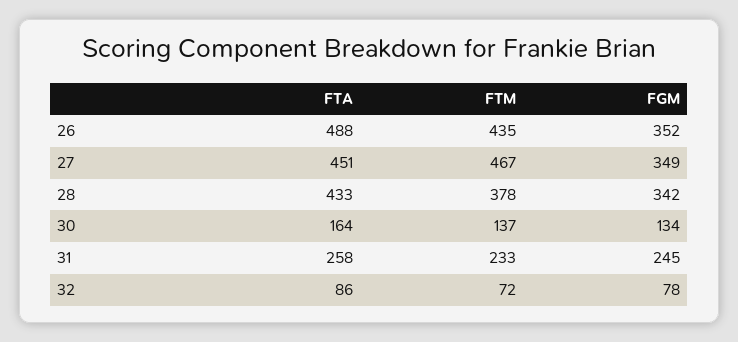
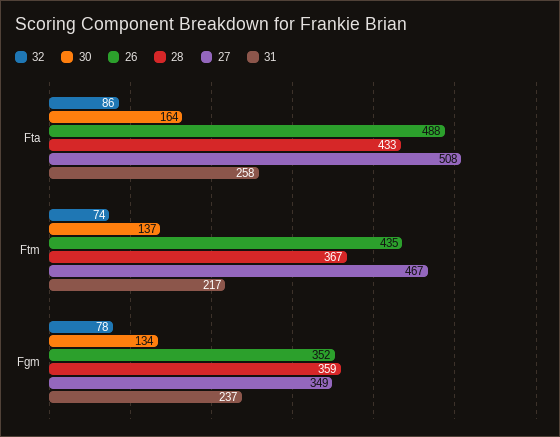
  {
    "26": {
      "FTA": 488,
      "FTM": 435,
      "FGM": 352
    },
    "27": {
-     "FTA": 451,
+     "FTA": 508,
      "FTM": 467,
      "FGM": 349
    },
    "28": {
      "FTA": 433,
-     "FTM": 378,
+     "FTM": 367,
-     "FGM": 342
+     "FGM": 359
    },
    "30": {
      "FTA": 164,
      "FTM": 137,
      "FGM": 134
    },
    "31": {
      "FTA": 258,
-     "FTM": 233,
+     "FTM": 217,
-     "FGM": 245
+     "FGM": 237
    },
    "32": {
      "FTA": 86,
-     "FTM": 72,
+     "FTM": 74,
      "FGM": 78
    }
  }

